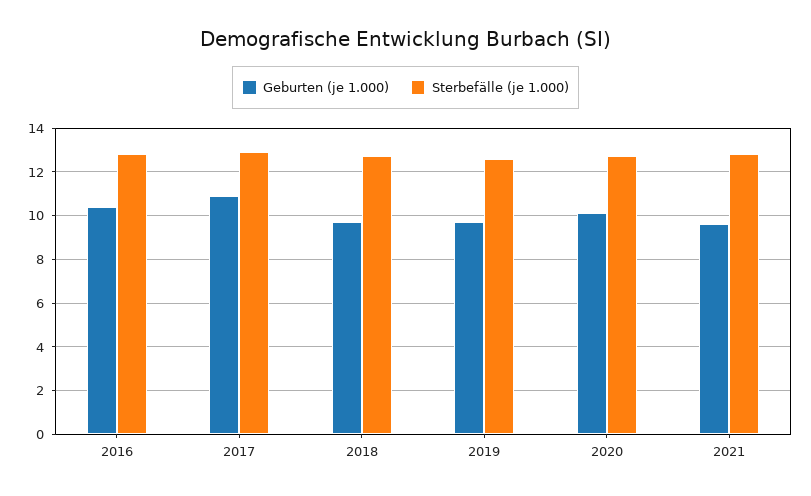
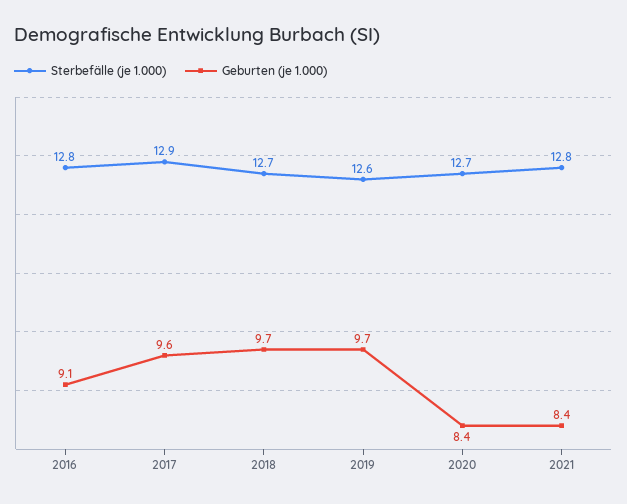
  {
    "Geburten (je 1.000)": {
-     "2016": 10.5,
+     "2016": 9.1,
-     "2017": 11,
+     "2017": 9.6,
      "2018": 9.7,
      "2019": 9.7,
-     "2020": 10,
+     "2020": 8.4,
-     "2021": 9.5
+     "2021": 8.4
    },
    "Sterbefälle (je 1.000)": {
      "2016": 12.8,
      "2017": 12.9,
      "2018": 12.7,
      "2019": 12.6,
      "2020": 12.7,
      "2021": 12.8
    }
  }

